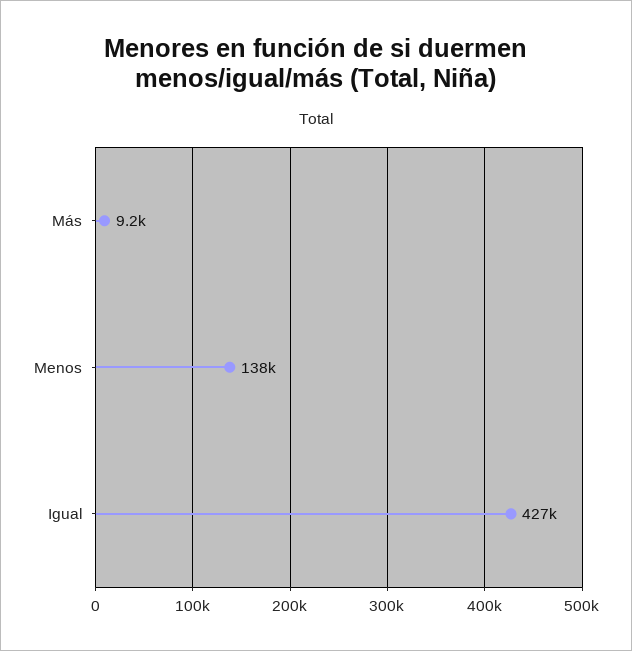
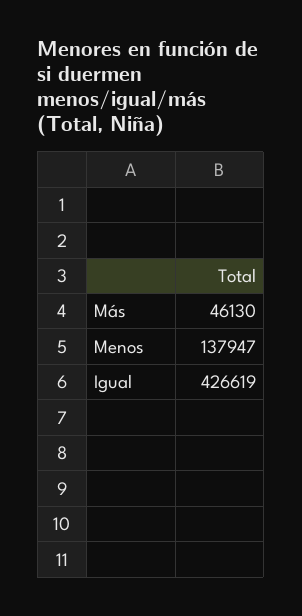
  {
-   "Más": 9200,
+   "Más": 46130,
    "Menos": 137947,
    "Igual": 426619
  }

